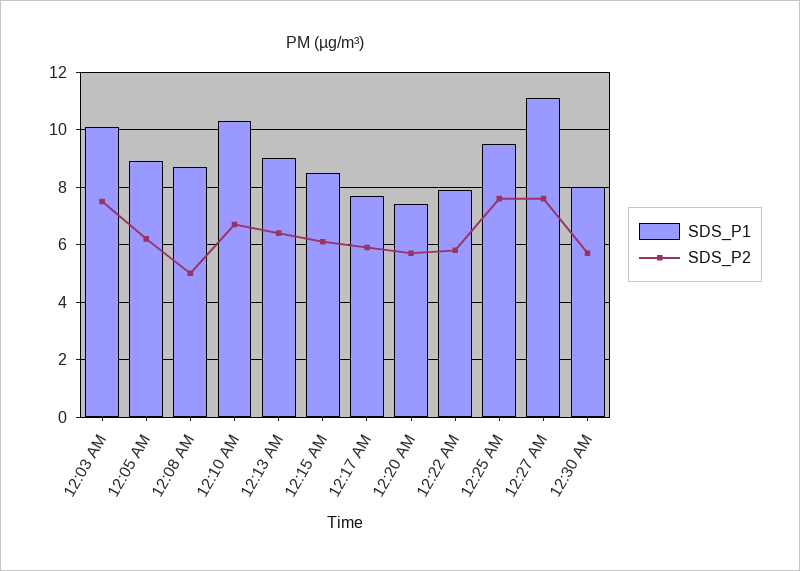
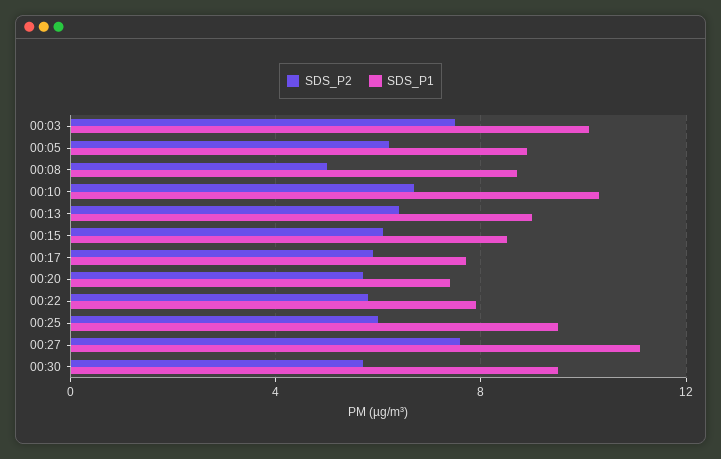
  {
    "SDS_P1": {
      "12:03 AM": 10,
      "12:05 AM": 9,
      "12:08 AM": 8.5,
      "12:10 AM": 10.5,
      "12:13 AM": 9,
      "12:15 AM": 8.5,
      "12:17 AM": 7.5,
      "12:20 AM": 7.5,
      "12:22 AM": 8,
      "12:25 AM": 9.5,
      "12:27 AM": 11,
-     "12:30 AM": 8
+     "12:30 AM": 9.5
    },
    "SDS_P2": {
      "12:03 AM": 7.5,
      "12:05 AM": 6,
      "12:08 AM": 5,
      "12:10 AM": 6.5,
      "12:13 AM": 6.5,
      "12:15 AM": 6,
      "12:17 AM": 6,
      "12:20 AM": 5.5,
      "12:22 AM": 6,
-     "12:25 AM": 7.5,
+     "12:25 AM": 6,
      "12:27 AM": 7.5,
      "12:30 AM": 5.5
    }
  }

